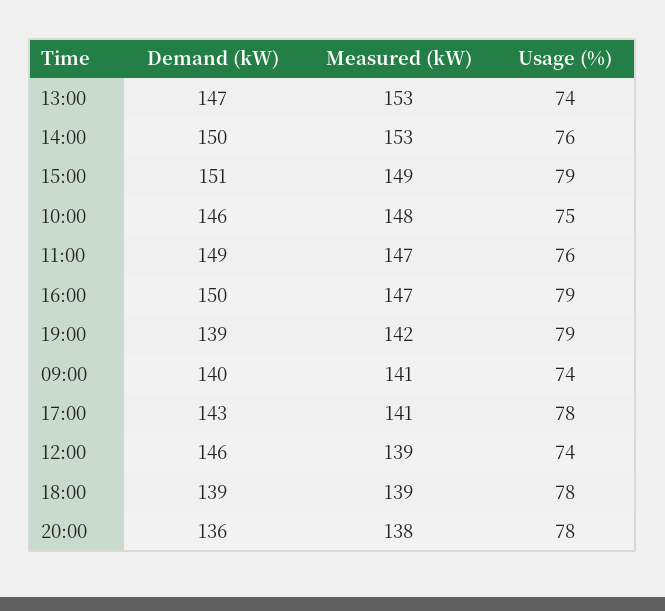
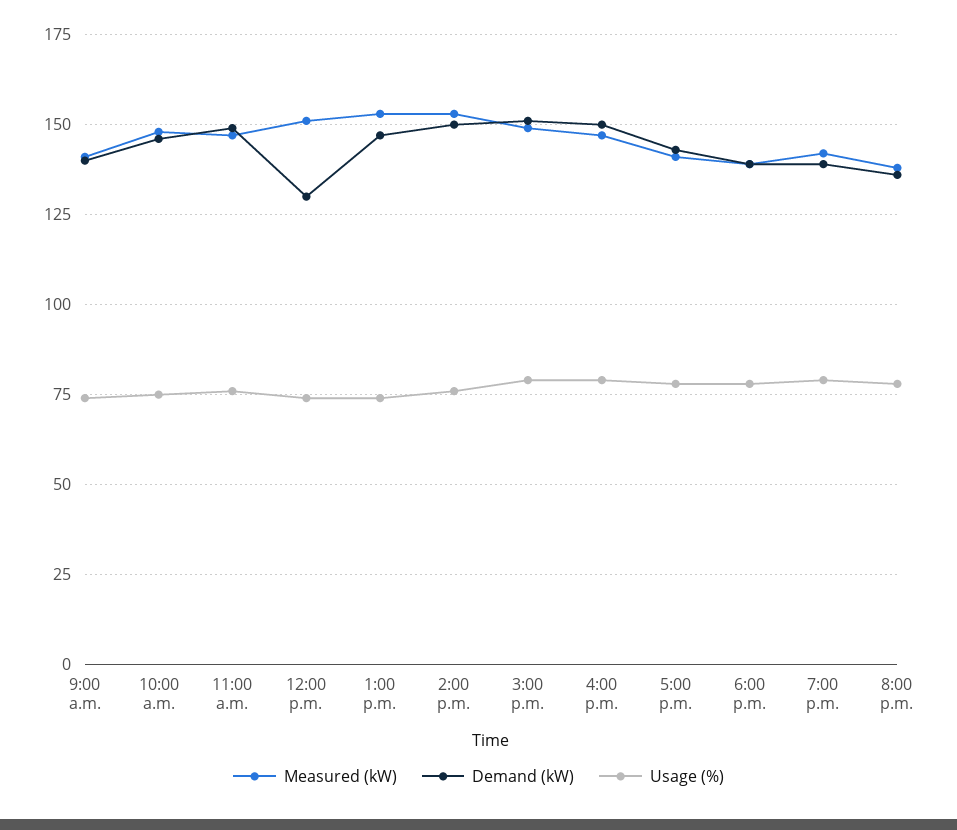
  {
    "Demand (kW)": {
      "13:00": 147,
      "14:00": 150,
      "15:00": 151,
      "10:00": 146,
      "11:00": 149,
      "16:00": 150,
      "19:00": 139,
      "09:00": 140,
      "17:00": 143,
-     "12:00": 146,
+     "12:00": 130,
      "18:00": 139,
      "20:00": 136
    },
    "Measured (kW)": {
      "13:00": 153,
      "14:00": 153,
      "15:00": 149,
      "10:00": 148,
      "11:00": 147,
      "16:00": 147,
      "19:00": 142,
      "09:00": 141,
      "17:00": 141,
-     "12:00": 139,
+     "12:00": 150,
      "18:00": 139,
      "20:00": 138
    },
    "Usage (%)": {
      "13:00": 74,
      "14:00": 76,
      "15:00": 79,
      "10:00": 75,
      "11:00": 76,
      "16:00": 79,
      "19:00": 79,
      "09:00": 74,
      "17:00": 78,
      "12:00": 74,
      "18:00": 78,
      "20:00": 78
    }
  }

